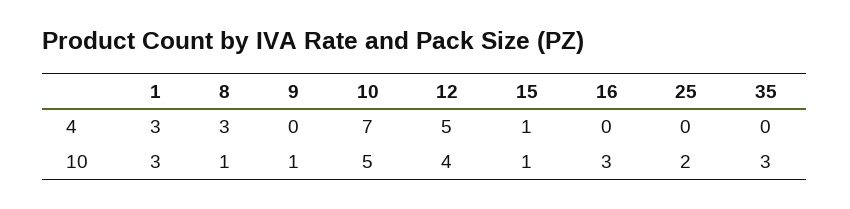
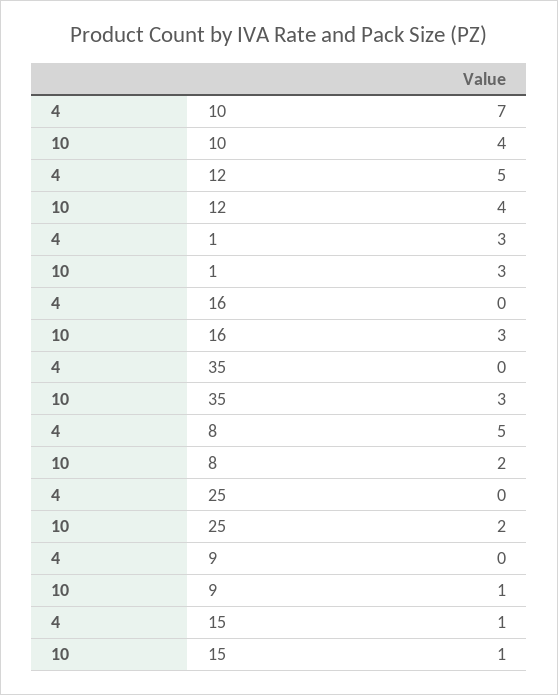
  {
    "1": {
      "4": 3,
      "10": 3
    },
    "8": {
-     "4": 3,
+     "4": 5,
-     "10": 1
+     "10": 2
    },
    "9": {
      "4": 0,
      "10": 1
    },
    "10": {
      "4": 7,
-     "10": 5
+     "10": 4
    },
    "12": {
      "4": 5,
      "10": 4
    },
    "15": {
      "4": 1,
      "10": 1
    },
    "16": {
      "4": 0,
      "10": 3
    },
    "25": {
      "4": 0,
      "10": 2
    },
    "35": {
      "4": 0,
      "10": 3
    }
  }

